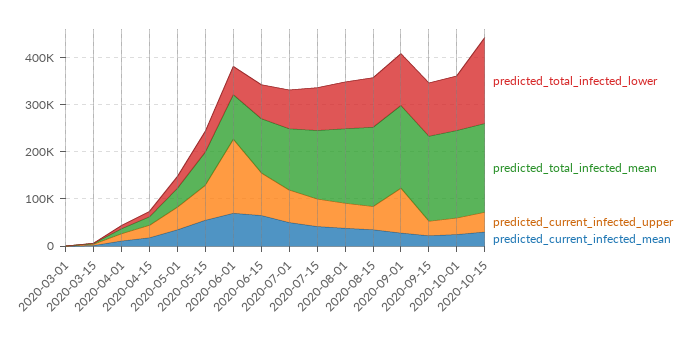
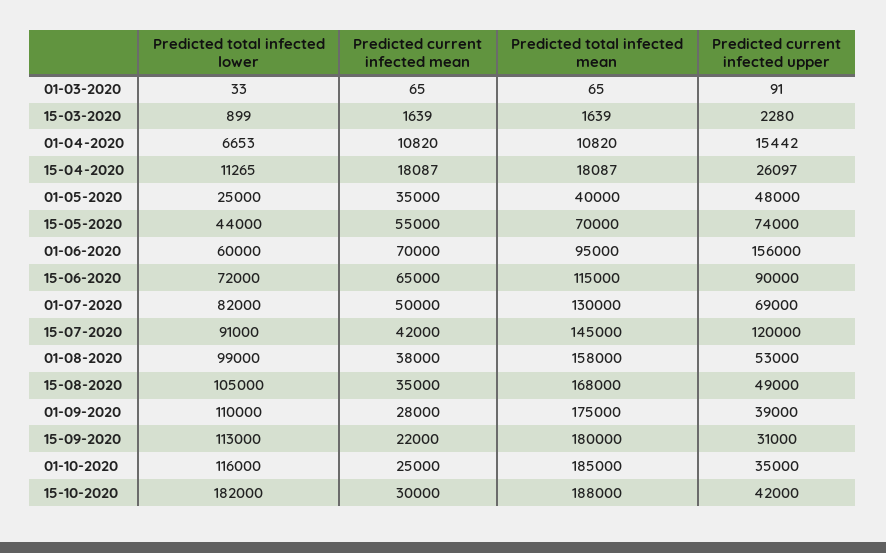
  {
    "predicted_total_infected_lower": {
      "2020-03-01": 33,
      "2020-03-15": 899,
      "2020-04-01": 6653,
      "2020-04-15": 11265,
      "2020-05-01": 25000,
      "2020-05-15": 44000,
      "2020-06-01": 60000,
      "2020-06-15": 72000,
      "2020-07-01": 82000,
      "2020-07-15": 91000,
      "2020-08-01": 99000,
      "2020-08-15": 105000,
      "2020-09-01": 110000,
      "2020-09-15": 113000,
      "2020-10-01": 116000,
      "2020-10-15": 182000
    },
    "predicted_total_infected_mean": {
      "2020-03-01": 65,
      "2020-03-15": 1639,
      "2020-04-01": 10820,
      "2020-04-15": 18087,
      "2020-05-01": 40000,
      "2020-05-15": 70000,
      "2020-06-01": 95000,
      "2020-06-15": 115000,
      "2020-07-01": 130000,
      "2020-07-15": 145000,
      "2020-08-01": 158000,
      "2020-08-15": 168000,
      "2020-09-01": 175000,
      "2020-09-15": 180000,
      "2020-10-01": 185000,
      "2020-10-15": 188000
    },
    "predicted_current_infected_upper": {
      "2020-03-01": 91,
      "2020-03-15": 2280,
      "2020-04-01": 15442,
      "2020-04-15": 26097,
      "2020-05-01": 48000,
      "2020-05-15": 74000,
      "2020-06-01": 156000,
      "2020-06-15": 90000,
      "2020-07-01": 69000,
-     "2020-07-15": 60000,
+     "2020-07-15": 120000,
      "2020-08-01": 53000,
      "2020-08-15": 49000,
-     "2020-09-01": 100000,
+     "2020-09-01": 39000,
      "2020-09-15": 31000,
      "2020-10-01": 35000,
      "2020-10-15": 42000
    },
    "predicted_current_infected_mean": {
      "2020-03-01": 65,
      "2020-03-15": 1639,
      "2020-04-01": 10820,
      "2020-04-15": 18087,
      "2020-05-01": 35000,
      "2020-05-15": 55000,
      "2020-06-01": 70000,
      "2020-06-15": 65000,
      "2020-07-01": 50000,
      "2020-07-15": 42000,
      "2020-08-01": 38000,
      "2020-08-15": 35000,
      "2020-09-01": 28000,
      "2020-09-15": 22000,
      "2020-10-01": 25000,
      "2020-10-15": 30000
    }
  }

